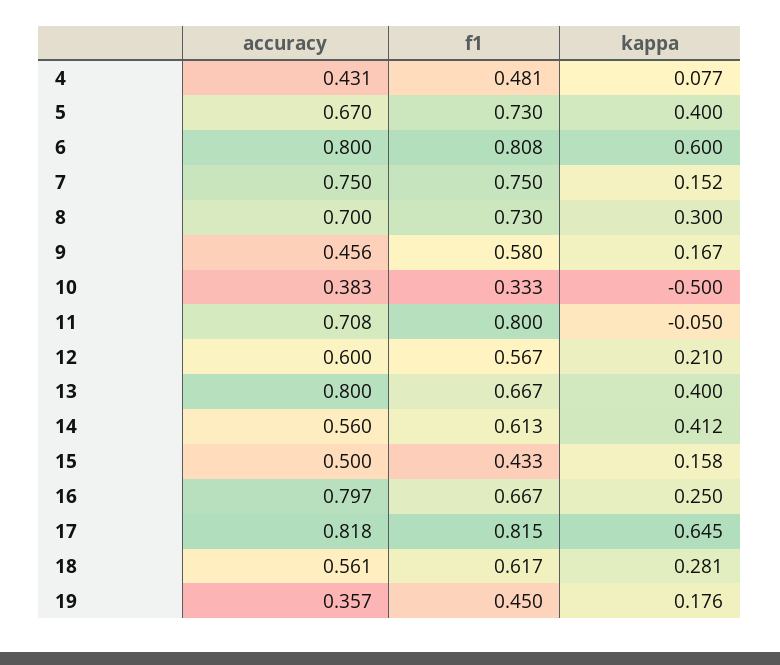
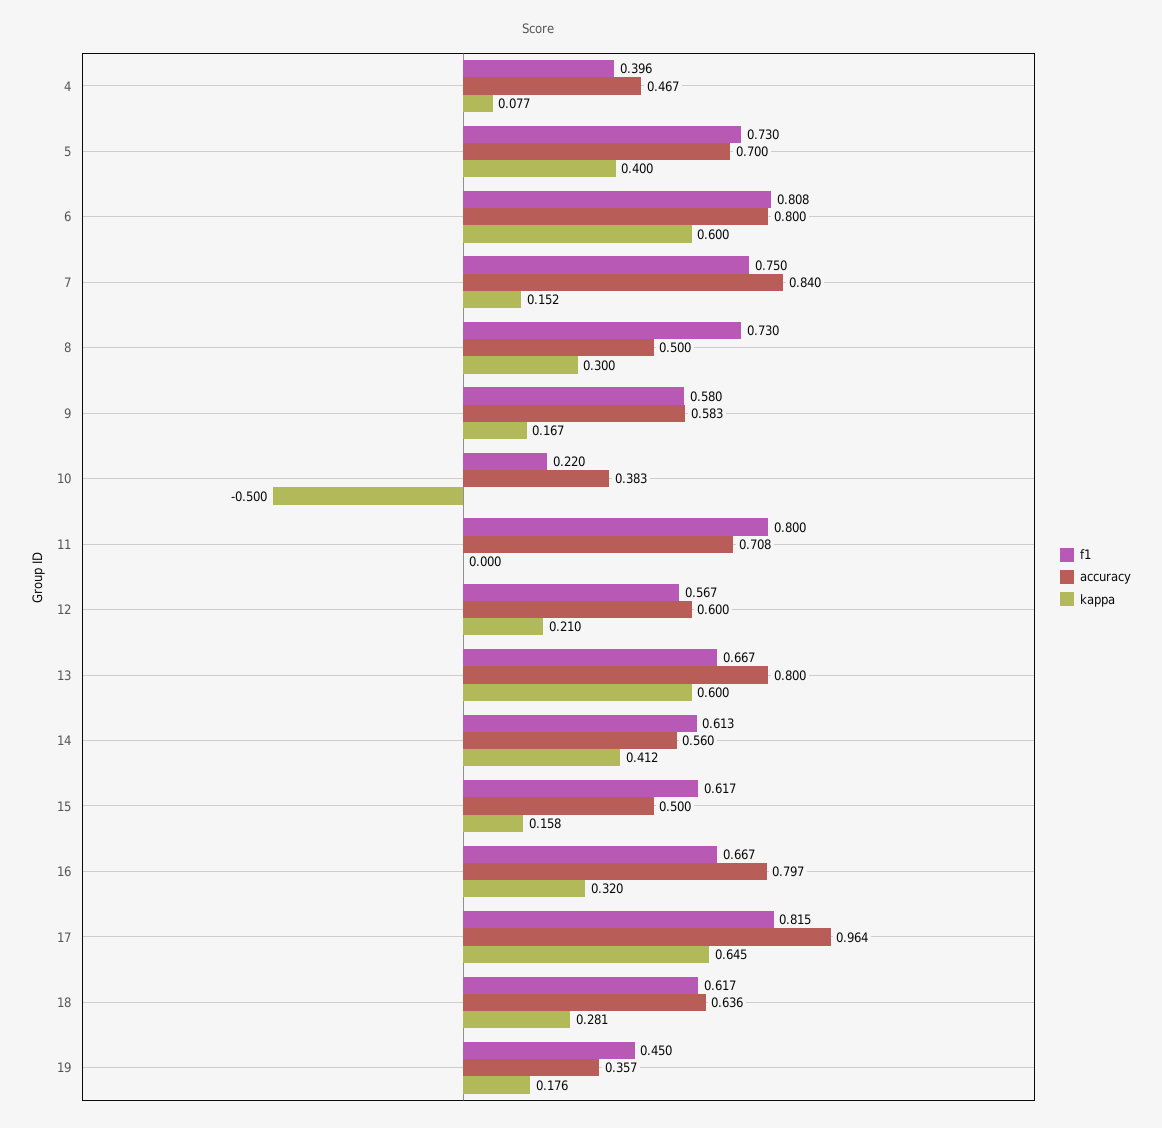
  {
    "accuracy": {
-     "4": 0.431,
+     "4": 0.467,
-     "5": 0.67,
+     "5": 0.7,
      "6": 0.8,
-     "7": 0.75,
+     "7": 0.84,
-     "8": 0.7,
+     "8": 0.5,
-     "9": 0.456,
+     "9": 0.583,
      "10": 0.383,
      "11": 0.708,
      "12": 0.6,
      "13": 0.8,
      "14": 0.56,
      "15": 0.5,
      "16": 0.797,
-     "17": 0.818,
+     "17": 0.964,
-     "18": 0.561,
+     "18": 0.636,
      "19": 0.357
    },
    "f1": {
-     "4": 0.481,
+     "4": 0.396,
      "5": 0.73,
      "6": 0.808,
      "7": 0.75,
      "8": 0.73,
      "9": 0.58,
-     "10": 0.333,
+     "10": 0.22,
      "11": 0.8,
      "12": 0.567,
      "13": 0.667,
      "14": 0.613,
-     "15": 0.433,
+     "15": 0.617,
      "16": 0.667,
      "17": 0.815,
      "18": 0.617,
      "19": 0.45
    },
    "kappa": {
      "4": 0.077,
      "5": 0.4,
      "6": 0.6,
      "7": 0.152,
      "8": 0.3,
      "9": 0.167,
      "10": -0.5,
-     "11": -0.05,
+     "11": 0,
      "12": 0.21,
-     "13": 0.4,
+     "13": 0.6,
      "14": 0.412,
      "15": 0.158,
-     "16": 0.25,
+     "16": 0.32,
      "17": 0.645,
      "18": 0.281,
      "19": 0.176
    }
  }

